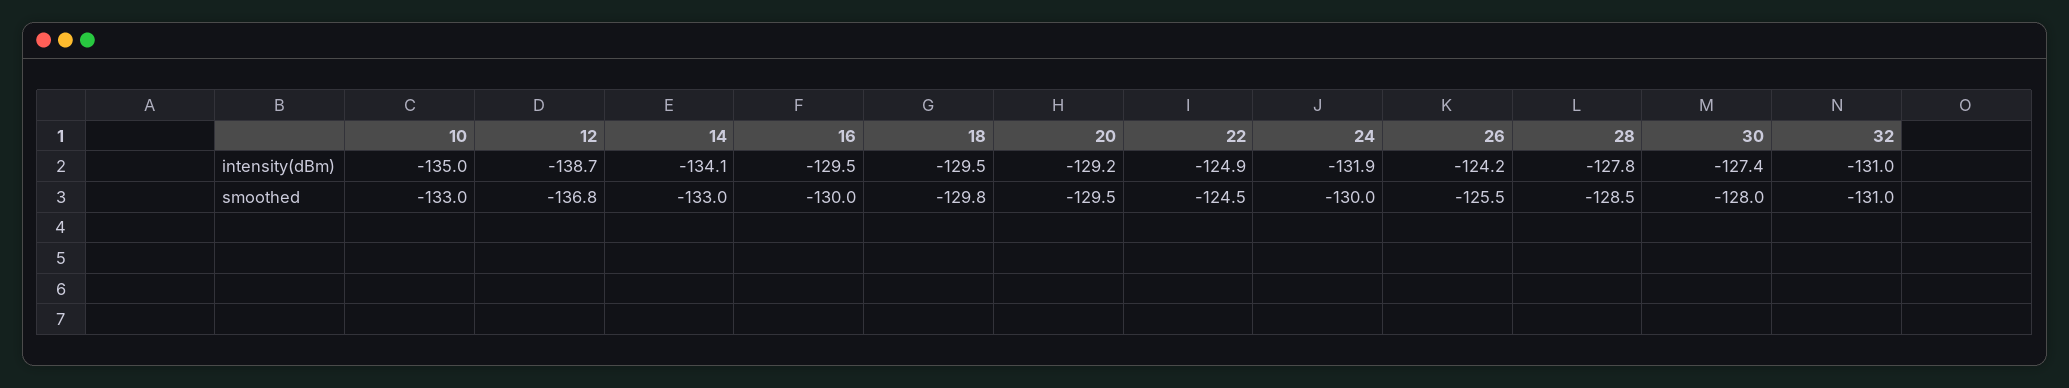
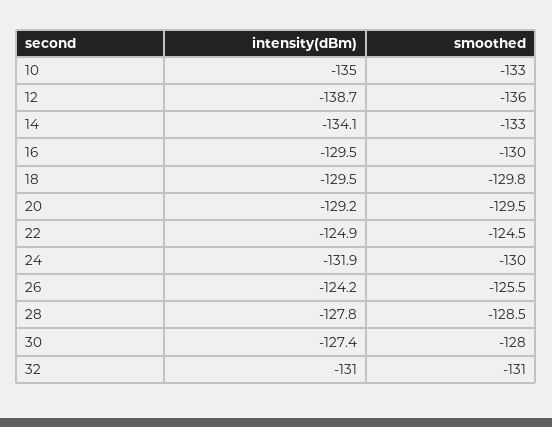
  {
    "10": {
      "intensity(dBm)": -135,
      "smoothed": -133
    },
    "12": {
      "intensity(dBm)": -138.7,
-     "smoothed": -136.8
+     "smoothed": -136
    },
    "14": {
      "intensity(dBm)": -134.1,
      "smoothed": -133
    },
    "16": {
      "intensity(dBm)": -129.5,
      "smoothed": -130
    },
    "18": {
      "intensity(dBm)": -129.5,
      "smoothed": -129.8
    },
    "20": {
      "intensity(dBm)": -129.2,
      "smoothed": -129.5
    },
    "22": {
      "intensity(dBm)": -124.9,
      "smoothed": -124.5
    },
    "24": {
      "intensity(dBm)": -131.9,
      "smoothed": -130
    },
    "26": {
      "intensity(dBm)": -124.2,
      "smoothed": -125.5
    },
    "28": {
      "intensity(dBm)": -127.8,
      "smoothed": -128.5
    },
    "30": {
      "intensity(dBm)": -127.4,
      "smoothed": -128
    },
    "32": {
      "intensity(dBm)": -131,
      "smoothed": -131
    }
  }

